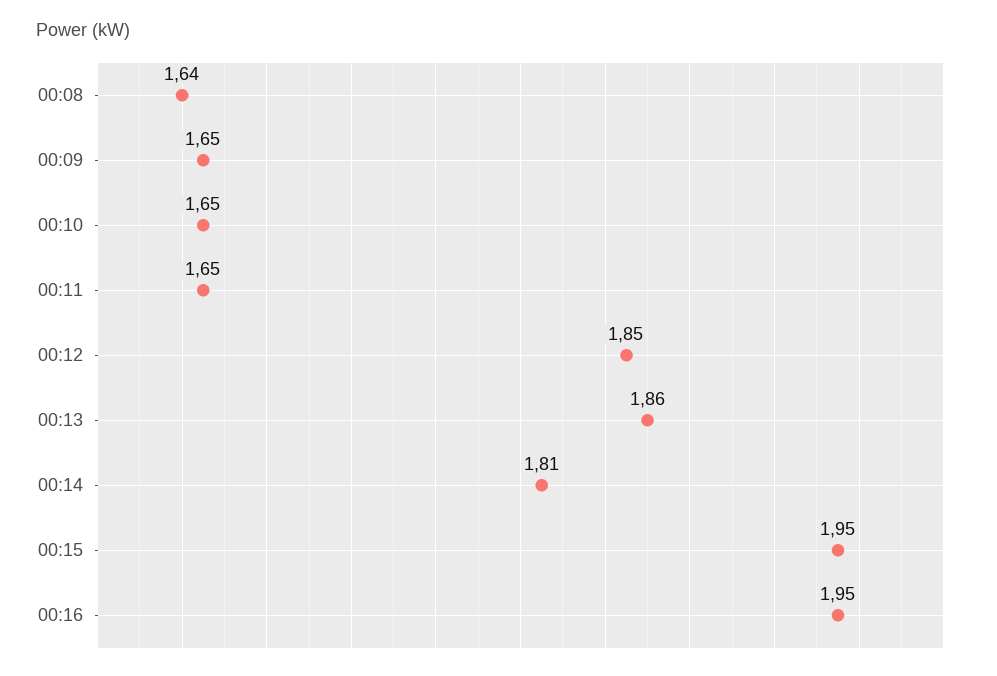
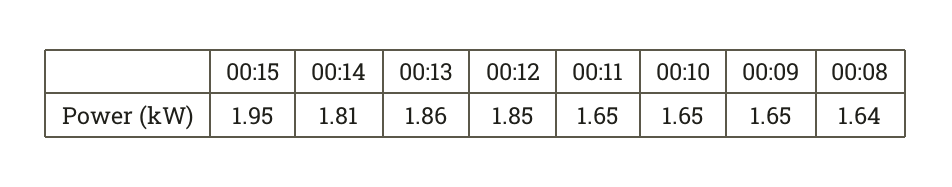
  {
    "00:08": 1.64,
    "00:09": 1.65,
    "00:10": 1.65,
    "00:11": 1.65,
    "00:12": 1.85,
    "00:13": 1.86,
    "00:14": 1.81,
-   "00:15": 1.95,
+   "00:15": 1.95
-   "00:16": 1.95
  }

